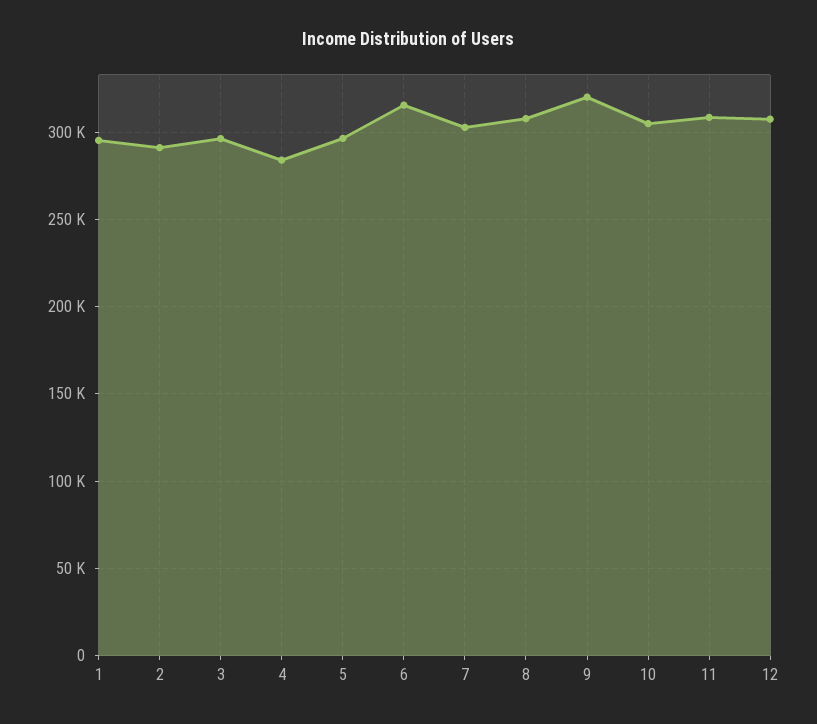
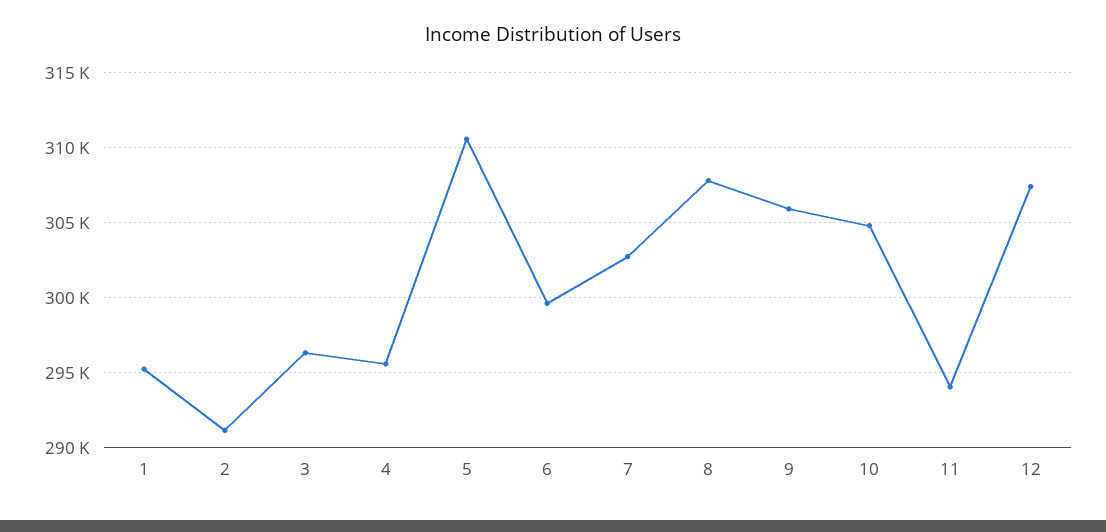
  {
    "1": 295000,
    "2": 291000,
    "3": 296500,
-   "4": 285000,
+   "4": 295500,
-   "5": 295000,
+   "5": 310500,
-   "6": 315000,
+   "6": 299500,
    "7": 302500,
    "8": 308000,
-   "9": 320000,
+   "9": 306000,
    "10": 305000,
-   "11": 310000,
+   "11": 294000,
    "12": 307500
  }

